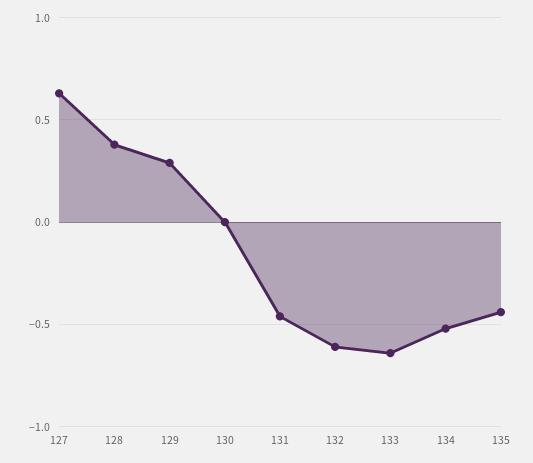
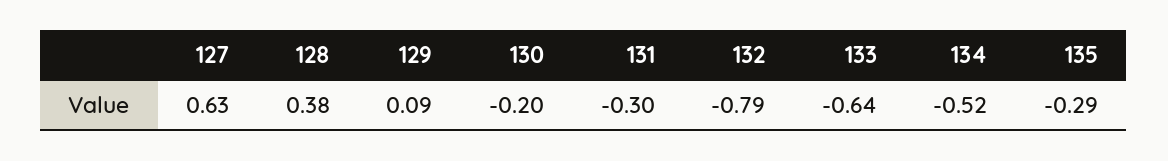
  {
    "127": 0.63,
    "128": 0.38,
-   "129": 0.3,
+   "129": 0.09,
-   "130": 0,
+   "130": -0.2,
-   "131": -0.45,
+   "131": -0.3,
-   "132": -0.6,
+   "132": -0.79,
    "133": -0.64,
    "134": -0.52,
-   "135": -0.45
+   "135": -0.29
  }

